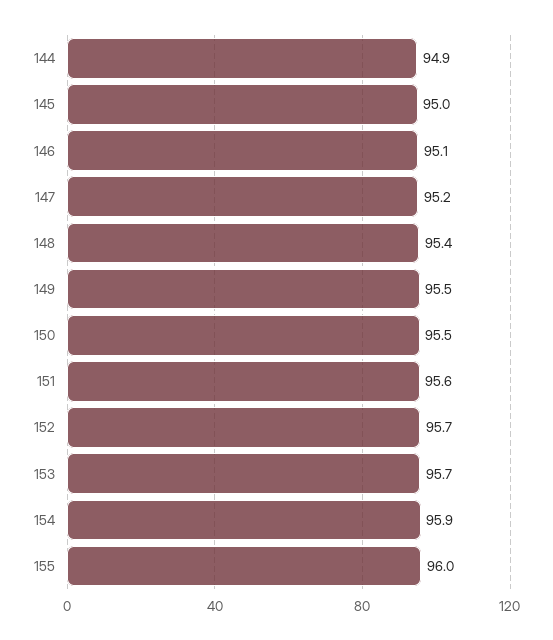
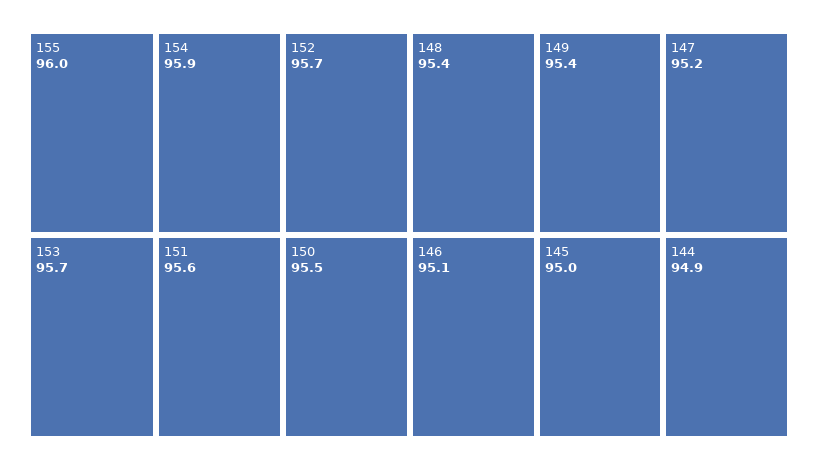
  {
    "144": 94.9,
    "145": 95,
    "146": 95.1,
    "147": 95.2,
    "148": 95.4,
-   "149": 95.5,
+   "149": 95.4,
    "150": 95.5,
    "151": 95.6,
    "152": 95.7,
    "153": 95.7,
    "154": 95.9,
    "155": 96
  }

